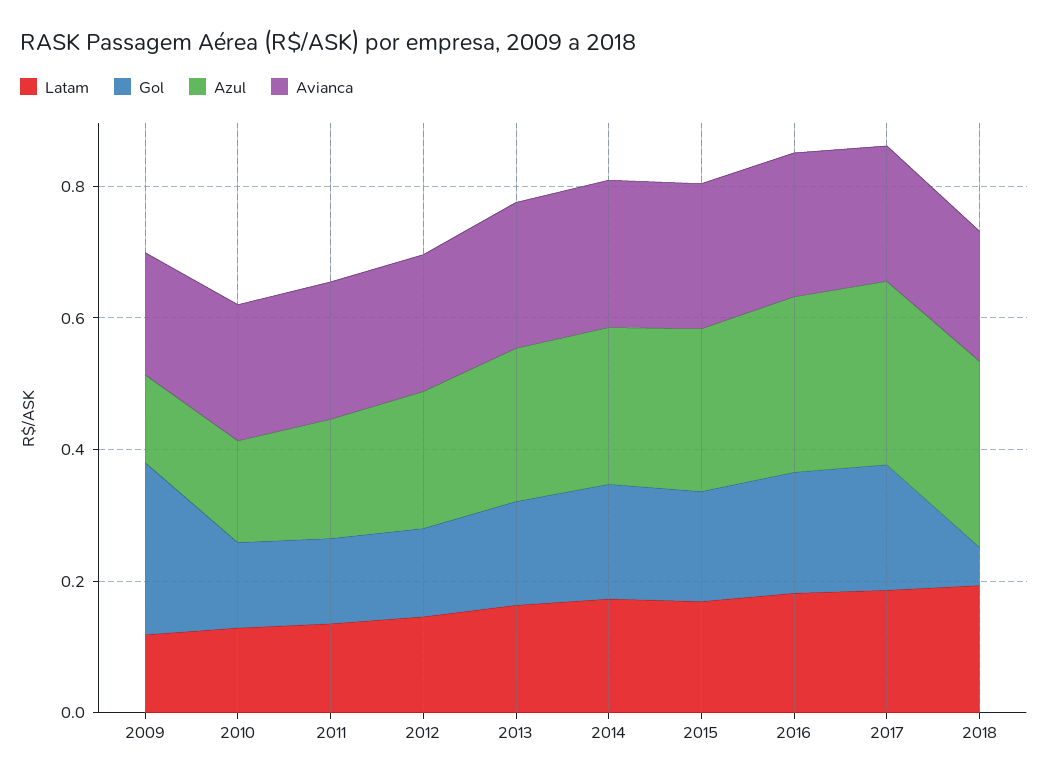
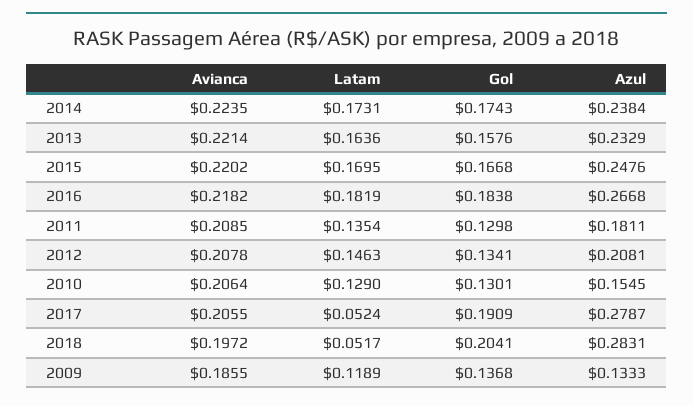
  {
    "Latam": {
      "2009": 0.1189,
      "2010": 0.129,
      "2011": 0.1354,
      "2012": 0.1463,
      "2013": 0.1636,
      "2014": 0.1731,
      "2015": 0.1695,
      "2016": 0.1819,
-     "2017": 0.2,
+     "2017": 0.0524,
-     "2018": 0.2
+     "2018": 0.0517
    },
    "Gol": {
-     "2009": 0.25,
+     "2009": 0.1368,
      "2010": 0.1301,
      "2011": 0.1298,
      "2012": 0.1341,
      "2013": 0.1576,
      "2014": 0.1743,
      "2015": 0.1668,
      "2016": 0.1838,
      "2017": 0.1909,
-     "2018": 0.05
+     "2018": 0.2041
    },
    "Azul": {
      "2009": 0.1333,
      "2010": 0.1545,
      "2011": 0.1811,
      "2012": 0.2081,
      "2013": 0.2329,
      "2014": 0.2384,
      "2015": 0.2476,
      "2016": 0.2668,
      "2017": 0.2787,
      "2018": 0.2831
    },
    "Avianca": {
      "2009": 0.1855,
      "2010": 0.2064,
      "2011": 0.2085,
      "2012": 0.2078,
      "2013": 0.2214,
      "2014": 0.2235,
      "2015": 0.2202,
      "2016": 0.2182,
      "2017": 0.2055,
      "2018": 0.1972
    }
  }

